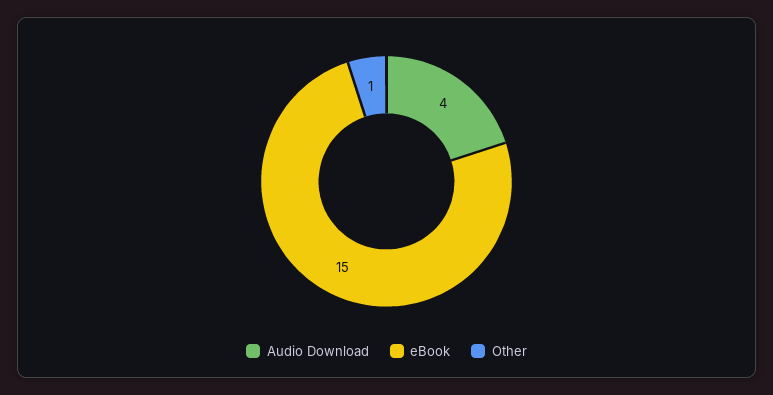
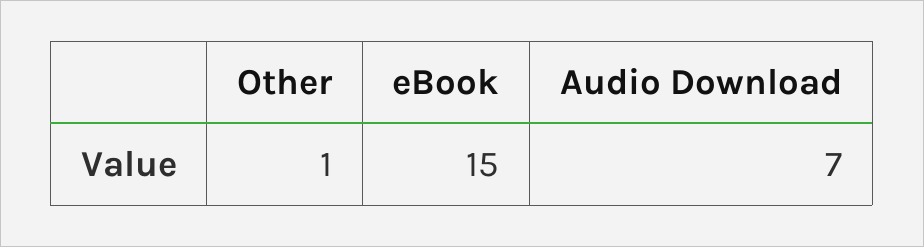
  {
-   "Audio Download": 4,
+   "Audio Download": 7,
    "eBook": 15,
    "Other": 1
  }

